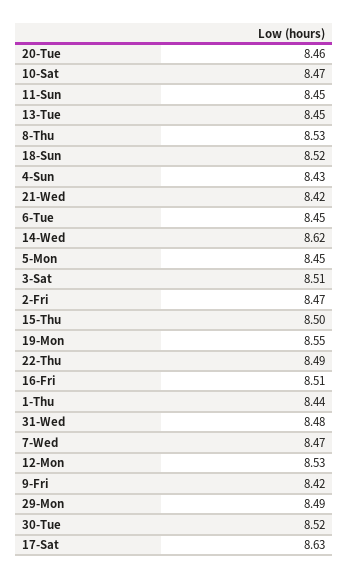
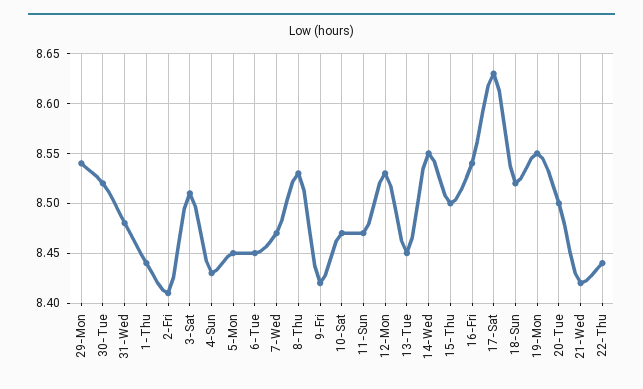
  {
-   "20-Tue": 8.46,
+   "20-Tue": 8.5,
    "10-Sat": 8.47,
-   "11-Sun": 8.45,
+   "11-Sun": 8.47,
    "13-Tue": 8.45,
    "8-Thu": 8.53,
    "18-Sun": 8.52,
    "4-Sun": 8.43,
    "21-Wed": 8.42,
    "6-Tue": 8.45,
-   "14-Wed": 8.62,
+   "14-Wed": 8.55,
    "5-Mon": 8.45,
    "3-Sat": 8.51,
-   "2-Fri": 8.47,
+   "2-Fri": 8.41,
    "15-Thu": 8.5,
    "19-Mon": 8.55,
-   "22-Thu": 8.49,
+   "22-Thu": 8.44,
-   "16-Fri": 8.51,
+   "16-Fri": 8.54,
    "1-Thu": 8.44,
    "31-Wed": 8.48,
    "7-Wed": 8.47,
    "12-Mon": 8.53,
    "9-Fri": 8.42,
-   "29-Mon": 8.49,
+   "29-Mon": 8.54,
    "30-Tue": 8.52,
    "17-Sat": 8.63
  }

